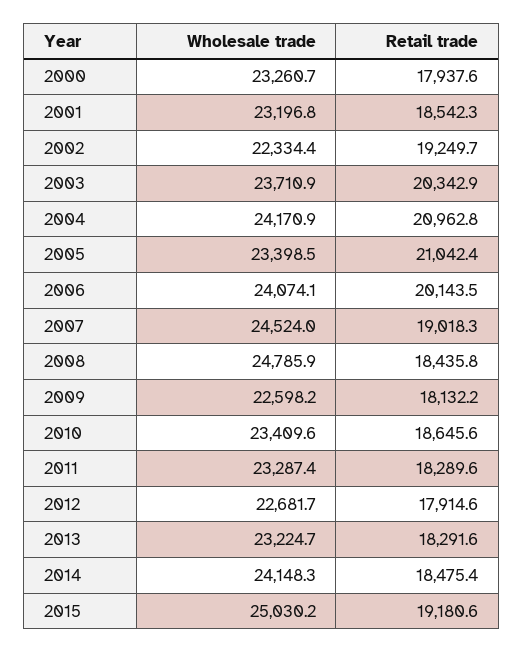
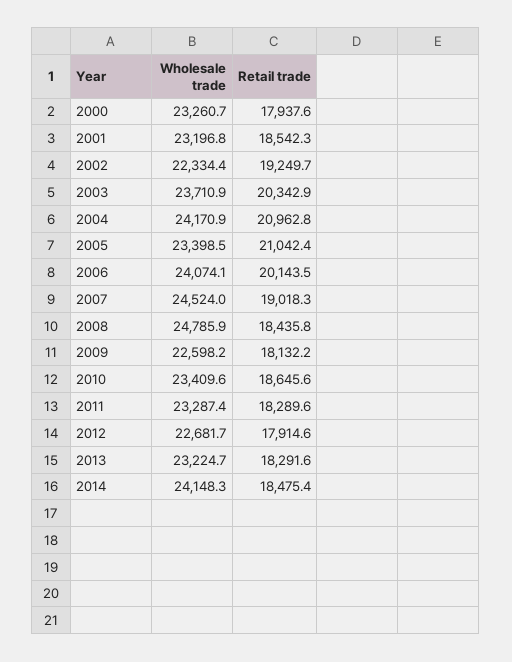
  {
    "Wholesale trade": {
      "2000": 23260.7,
      "2001": 23196.8,
      "2002": 22334.4,
      "2003": 23710.9,
      "2004": 24170.9,
      "2005": 23398.5,
      "2006": 24074.1,
      "2007": 24524,
      "2008": 24785.9,
      "2009": 22598.2,
      "2010": 23409.6,
      "2011": 23287.4,
      "2012": 22681.7,
      "2013": 23224.7,
-     "2014": 24148.3,
+     "2014": 24148.3
-     "2015": 25030.2
    },
    "Retail trade": {
      "2000": 17937.6,
      "2001": 18542.3,
      "2002": 19249.7,
      "2003": 20342.9,
      "2004": 20962.8,
      "2005": 21042.4,
      "2006": 20143.5,
      "2007": 19018.3,
      "2008": 18435.8,
      "2009": 18132.2,
      "2010": 18645.6,
      "2011": 18289.6,
      "2012": 17914.6,
      "2013": 18291.6,
-     "2014": 18475.4,
+     "2014": 18475.4
-     "2015": 19180.6
    }
  }

